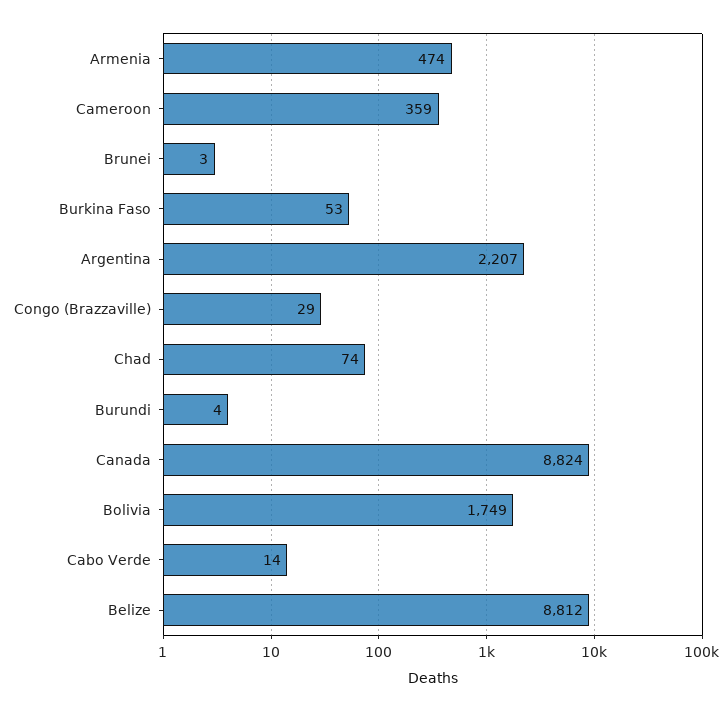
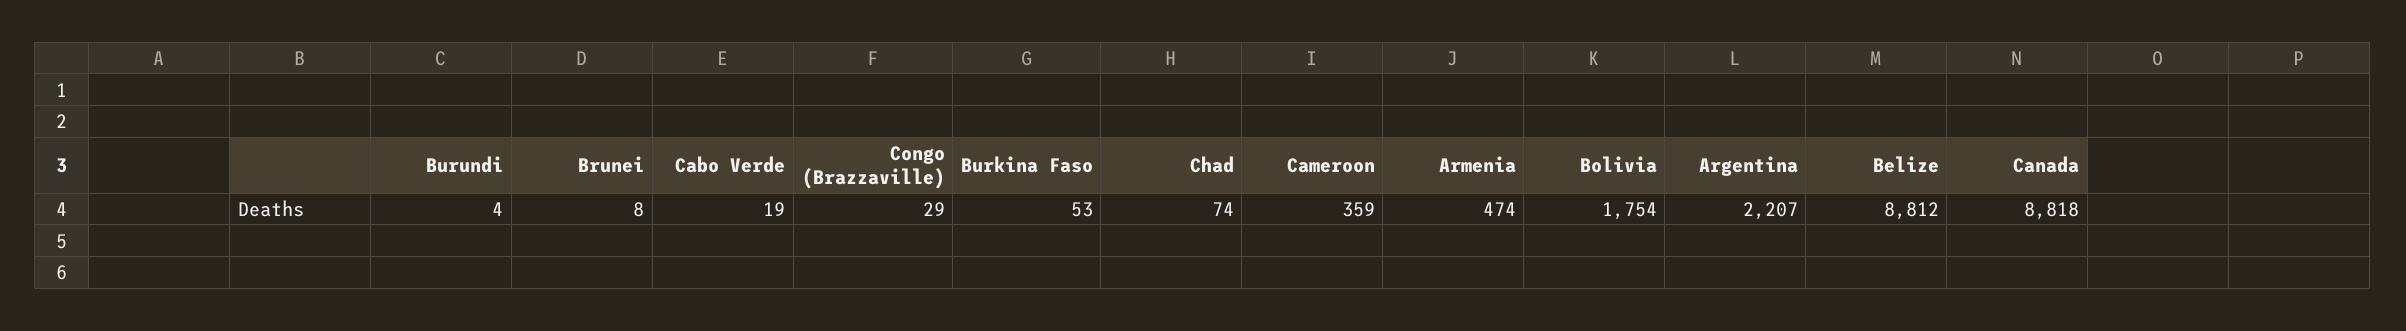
  {
    "Armenia": 474,
    "Cameroon": 359,
-   "Brunei": 3,
+   "Brunei": 8,
    "Burkina Faso": 53,
    "Argentina": 2207,
    "Congo (Brazzaville)": 29,
    "Chad": 74,
    "Burundi": 4,
-   "Canada": 8824,
+   "Canada": 8818,
-   "Bolivia": 1749,
+   "Bolivia": 1754,
-   "Cabo Verde": 14,
+   "Cabo Verde": 19,
    "Belize": 8812
  }

